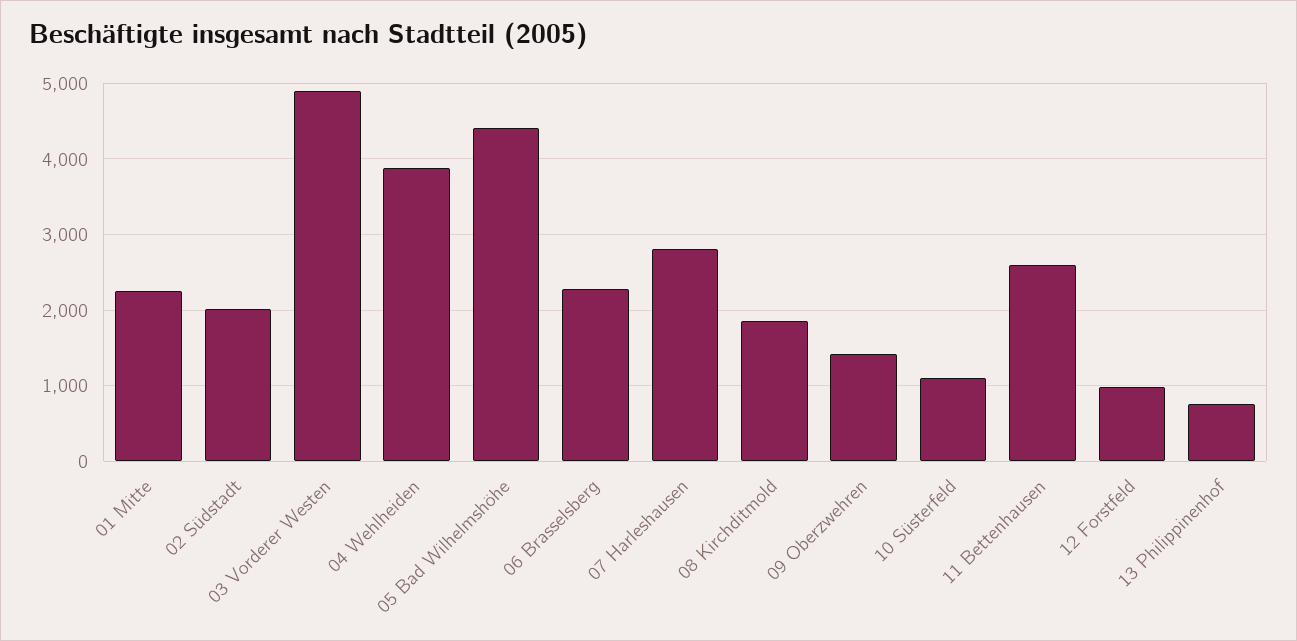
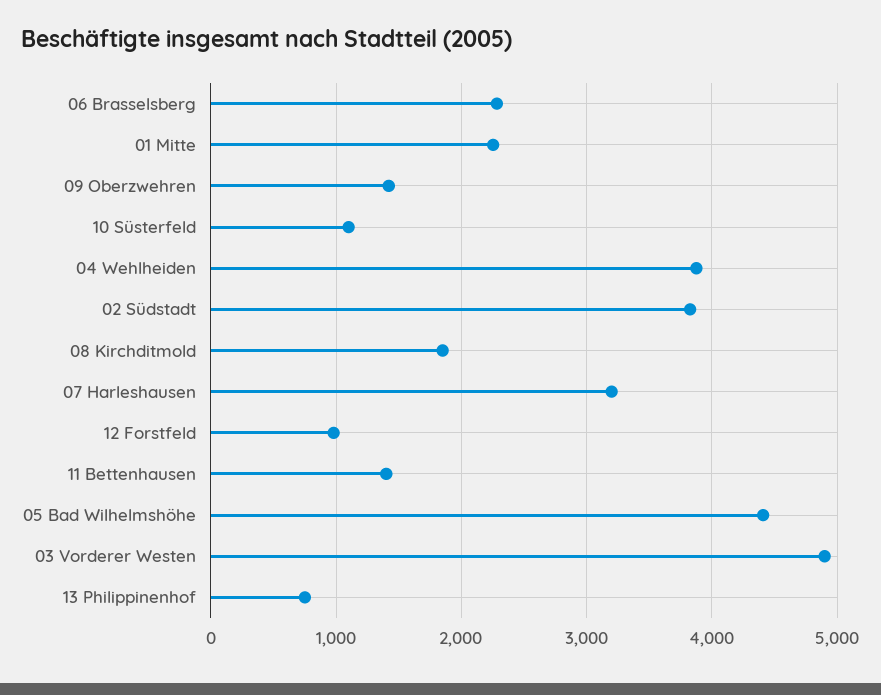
  {
    "01 Mitte": 2300,
-   "02 Südstadt": 2000,
+   "02 Südstadt": 3800,
    "03 Vorderer Westen": 4900,
    "04 Wehlheiden": 3900,
    "05 Bad Wilhelmshöhe": 4400,
    "06 Brasselsberg": 2300,
-   "07 Harleshausen": 2800,
+   "07 Harleshausen": 3200,
    "08 Kirchditmold": 1900,
    "09 Oberzwehren": 1400,
    "10 Süsterfeld": 1100,
-   "11 Bettenhausen": 2600,
+   "11 Bettenhausen": 1400,
    "12 Forstfeld": 1000,
    "13 Philippinenhof": 800
  }

